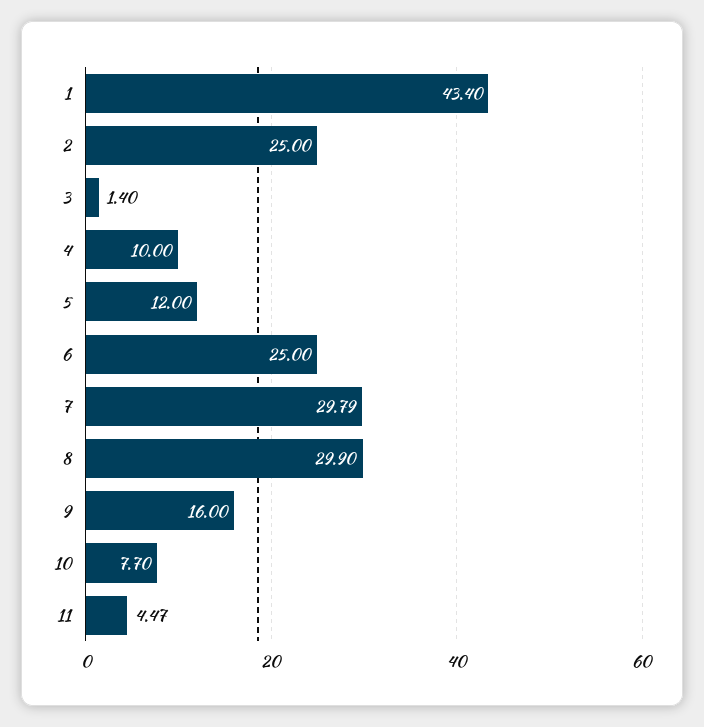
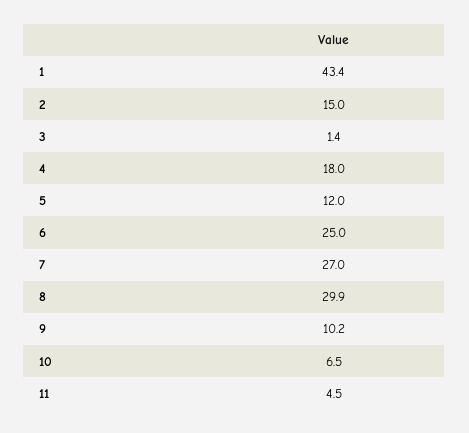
  {
    "1": 43.4,
-   "2": 25,
+   "2": 15,
    "3": 1.4,
-   "4": 10,
+   "4": 18,
    "5": 12,
    "6": 25,
-   "7": 29.79,
+   "7": 27,
    "8": 29.9,
-   "9": 16,
+   "9": 10.2,
-   "10": 7.7,
+   "10": 6.5,
    "11": 4.47
  }

